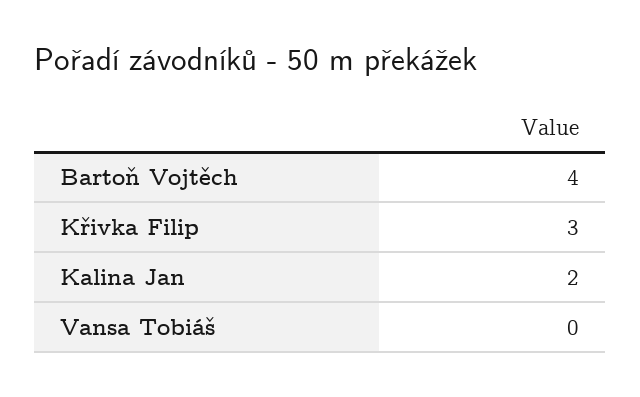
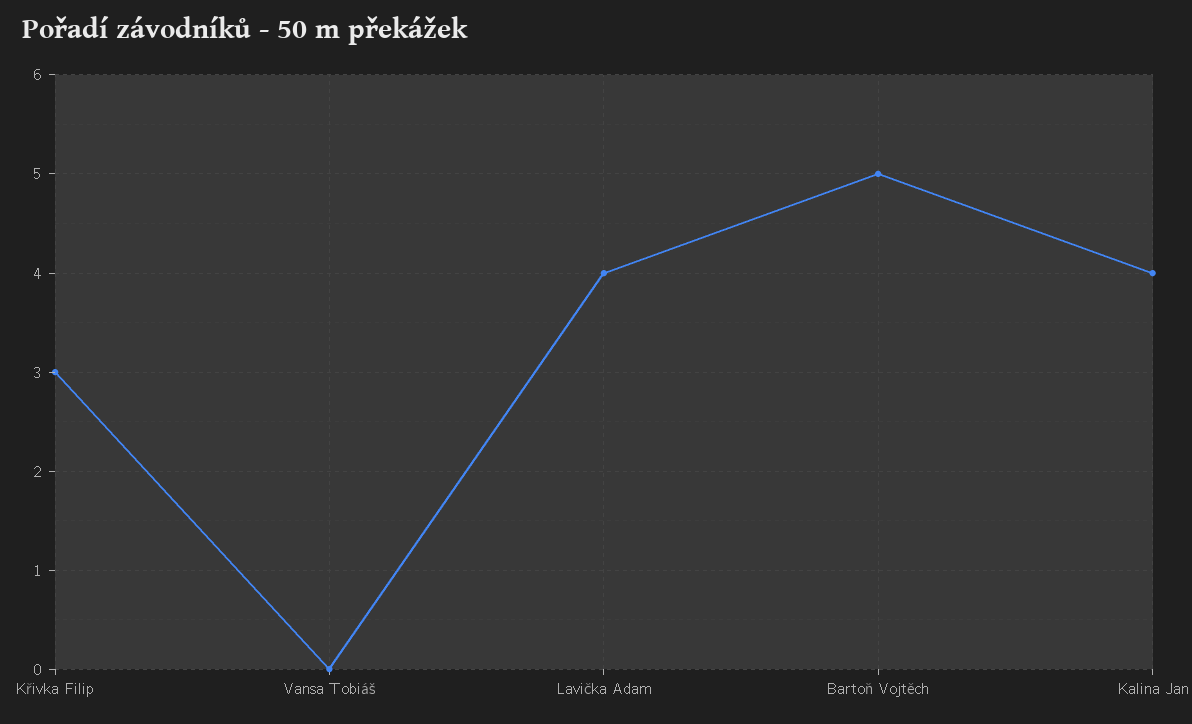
  {
-   "Bartoň Vojtěch": 4,
+   "Bartoň Vojtěch": 5,
    "Křivka Filip": 3,
-   "Kalina Jan": 2,
+   "Kalina Jan": 4,
-   "Vansa Tobiáš": 0
+   "Vansa Tobiáš": 0,
+   "Lavička Adam": 4
  }

